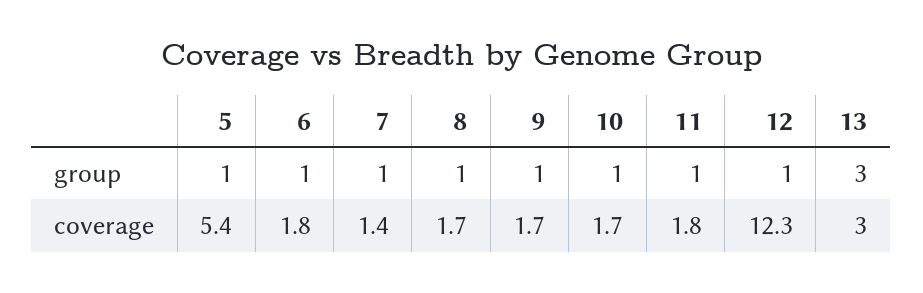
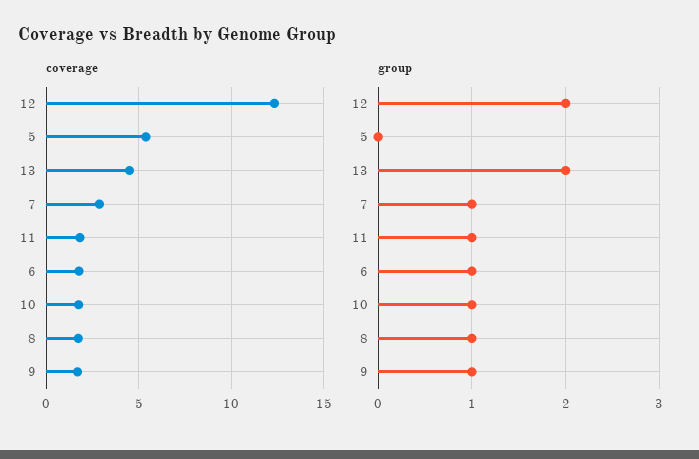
  {
    "group": {
-     "5": 1,
+     "5": 0,
      "6": 1,
      "7": 1,
      "8": 1,
      "9": 1,
      "10": 1,
      "11": 1,
-     "12": 1,
+     "12": 2,
-     "13": 3
+     "13": 2
    },
    "coverage": {
      "5": 5.4,
      "6": 1.8,
-     "7": 1.4,
+     "7": 3,
      "8": 1.7,
      "9": 1.7,
      "10": 1.7,
      "11": 1.8,
      "12": 12.3,
-     "13": 3
+     "13": 4.5
    }
  }

